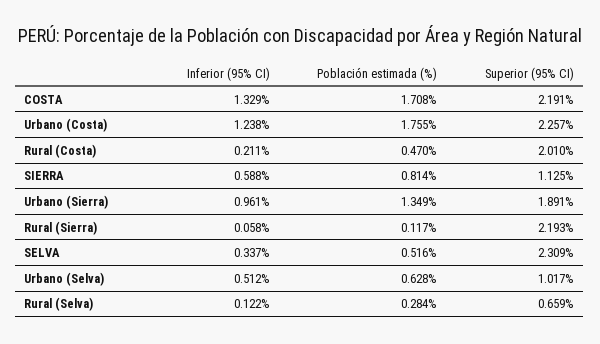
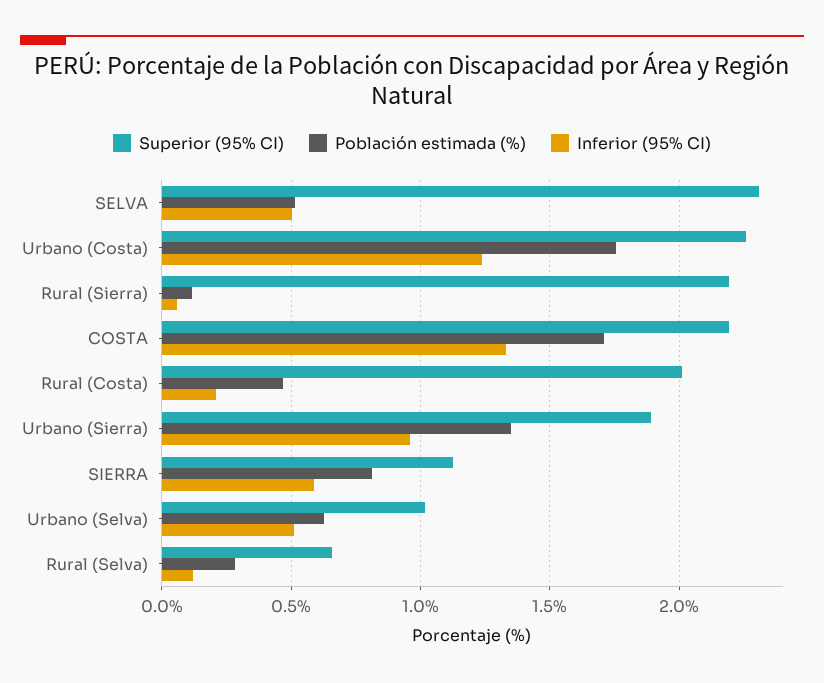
  {
    "Inferior (95% CI)": {
      "COSTA": 1.329,
      "Urbano (Costa)": 1.238,
      "Rural (Costa)": 0.211,
      "SIERRA": 0.588,
      "Urbano (Sierra)": 0.961,
      "Rural (Sierra)": 0.058,
-     "SELVA": 0.337,
+     "SELVA": 0.5,
      "Urbano (Selva)": 0.512,
      "Rural (Selva)": 0.122
    },
    "Población estimada (%)": {
      "COSTA": 1.708,
      "Urbano (Costa)": 1.755,
      "Rural (Costa)": 0.47,
      "SIERRA": 0.814,
      "Urbano (Sierra)": 1.349,
      "Rural (Sierra)": 0.117,
      "SELVA": 0.516,
      "Urbano (Selva)": 0.628,
      "Rural (Selva)": 0.284
    },
    "Superior (95% CI)": {
      "COSTA": 2.191,
      "Urbano (Costa)": 2.257,
      "Rural (Costa)": 2.01,
      "SIERRA": 1.125,
      "Urbano (Sierra)": 1.891,
      "Rural (Sierra)": 2.193,
      "SELVA": 2.309,
      "Urbano (Selva)": 1.017,
      "Rural (Selva)": 0.659
    }
  }

